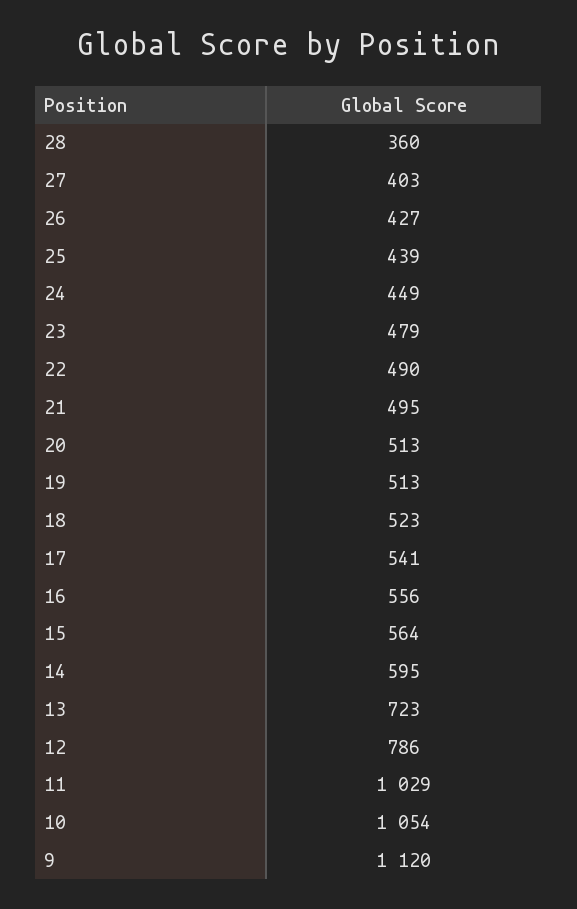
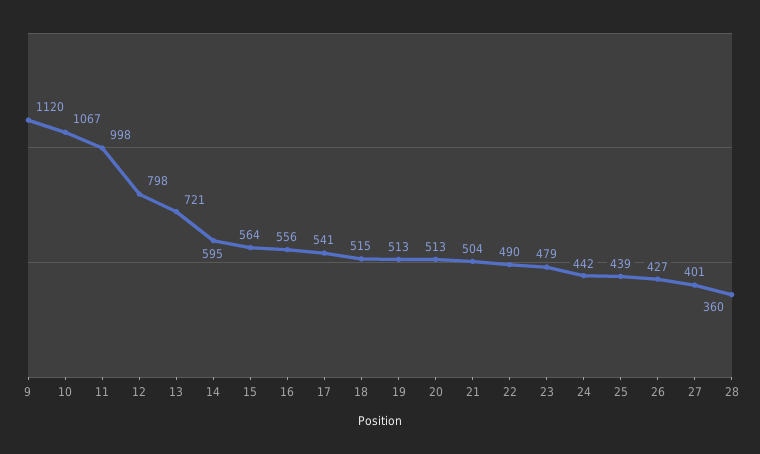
  {
    "28": 360,
-   "27": 403,
+   "27": 401,
    "26": 427,
    "25": 439,
-   "24": 449,
+   "24": 442,
    "23": 479,
    "22": 490,
-   "21": 495,
+   "21": 504,
    "20": 513,
    "19": 513,
-   "18": 523,
+   "18": 515,
    "17": 541,
    "16": 556,
    "15": 564,
    "14": 595,
-   "13": 723,
+   "13": 721,
-   "12": 786,
+   "12": 798,
-   "11": 1029,
+   "11": 998,
-   "10": 1054,
+   "10": 1067,
    "9": 1120
  }

